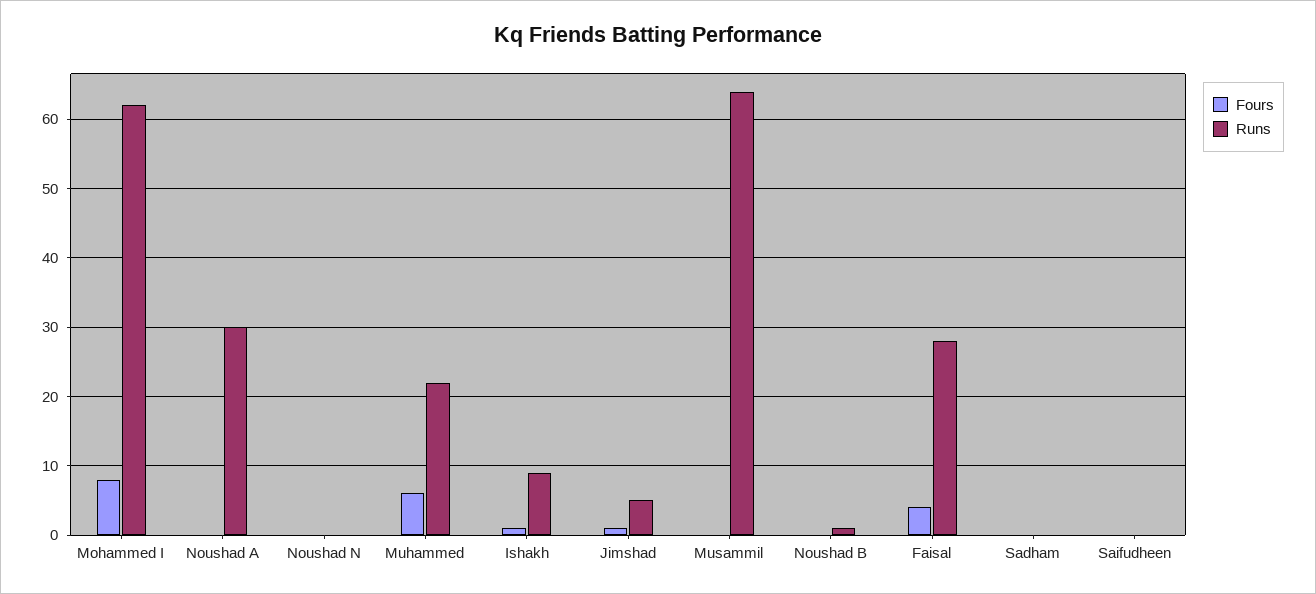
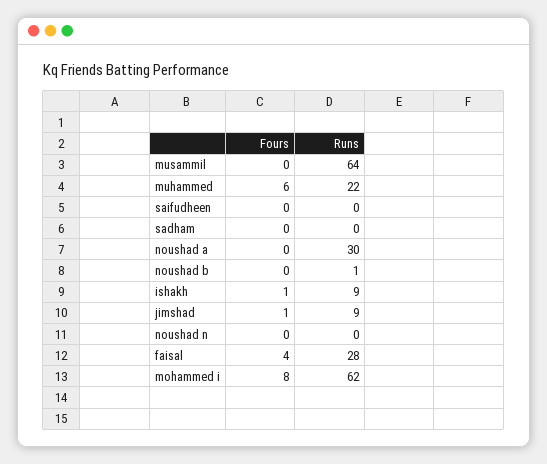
  {
    "Fours": {
      "Mohammed I": 8,
      "Noushad A": 0,
      "Noushad N": 0,
      "Muhammed": 6,
      "Ishakh": 1,
      "Jimshad": 1,
      "Musammil": 0,
      "Noushad B": 0,
      "Faisal": 4,
      "Sadham": 0,
      "Saifudheen": 0
    },
    "Runs": {
      "Mohammed I": 62,
      "Noushad A": 30,
      "Noushad N": 0,
      "Muhammed": 22,
      "Ishakh": 9,
-     "Jimshad": 5,
+     "Jimshad": 9,
      "Musammil": 64,
      "Noushad B": 1,
      "Faisal": 28,
      "Sadham": 0,
      "Saifudheen": 0
    }
  }

